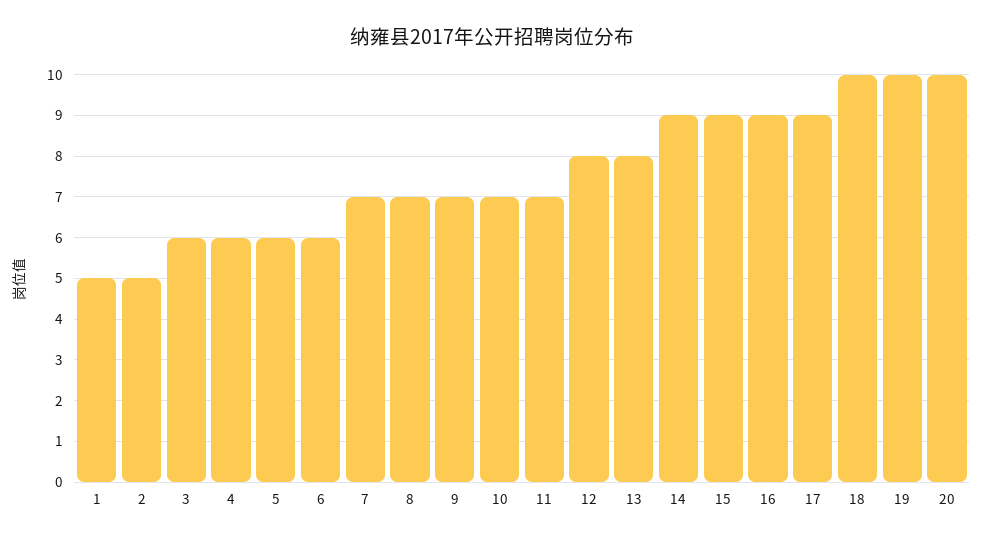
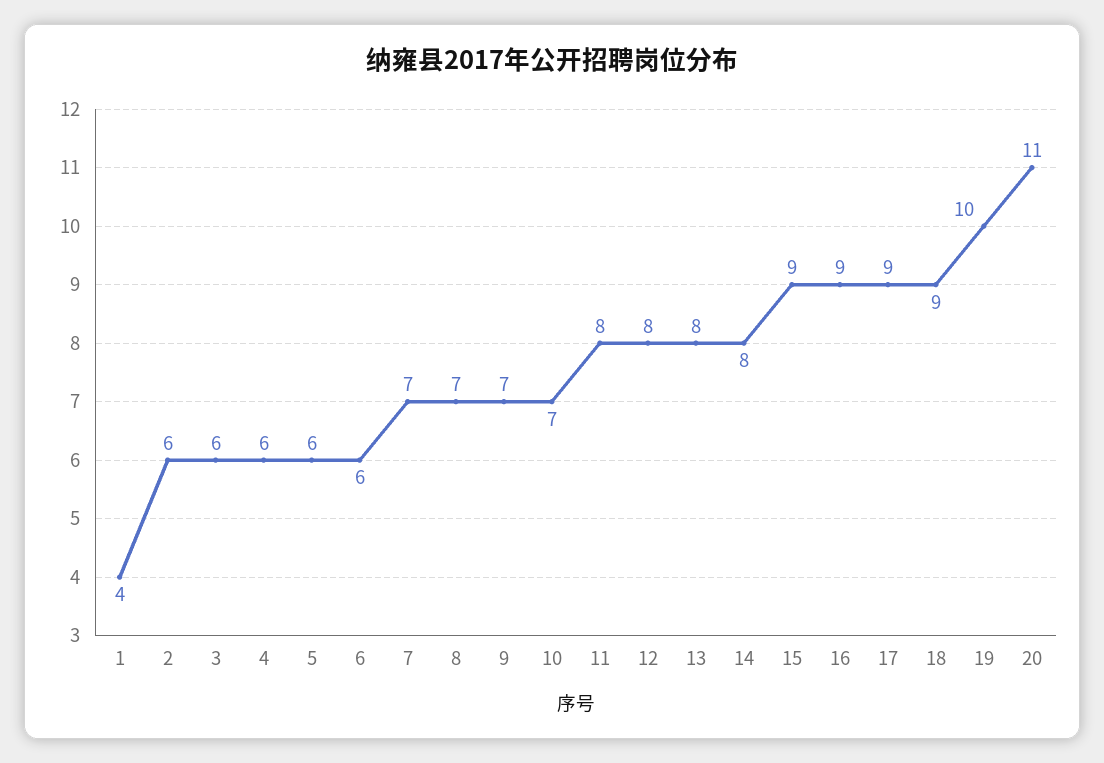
  {
-   "1": 5,
+   "1": 4,
-   "2": 5,
+   "2": 6,
    "3": 6,
    "4": 6,
    "5": 6,
    "6": 6,
    "7": 7,
    "8": 7,
    "9": 7,
    "10": 7,
-   "11": 7,
+   "11": 8,
    "12": 8,
    "13": 8,
-   "14": 9,
+   "14": 8,
    "15": 9,
    "16": 9,
    "17": 9,
-   "18": 10,
+   "18": 9,
    "19": 10,
-   "20": 10
+   "20": 11
  }

